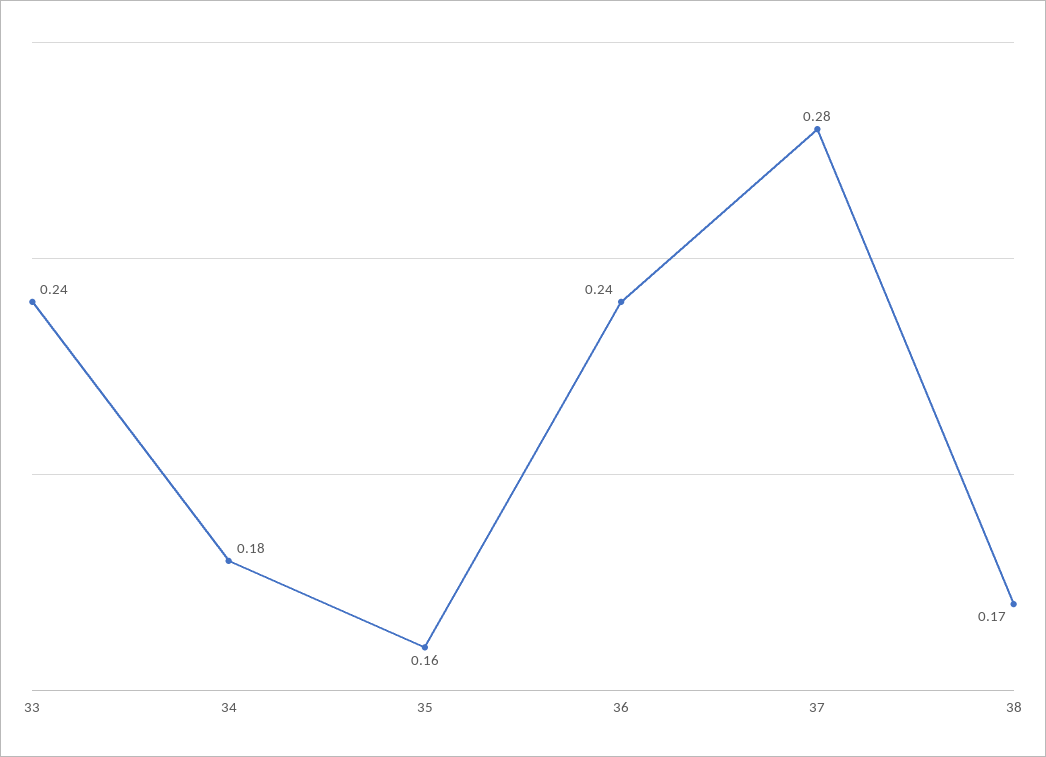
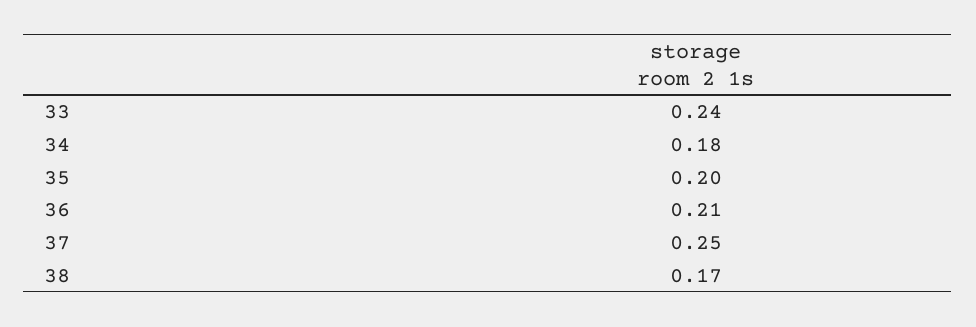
  {
    "33": 0.24,
    "34": 0.18,
-   "35": 0.16,
+   "35": 0.2,
-   "36": 0.24,
+   "36": 0.21,
-   "37": 0.28,
+   "37": 0.25,
    "38": 0.17
  }

